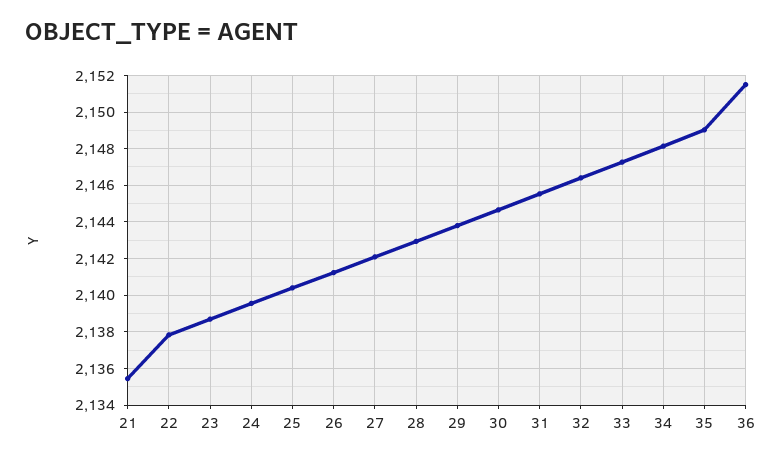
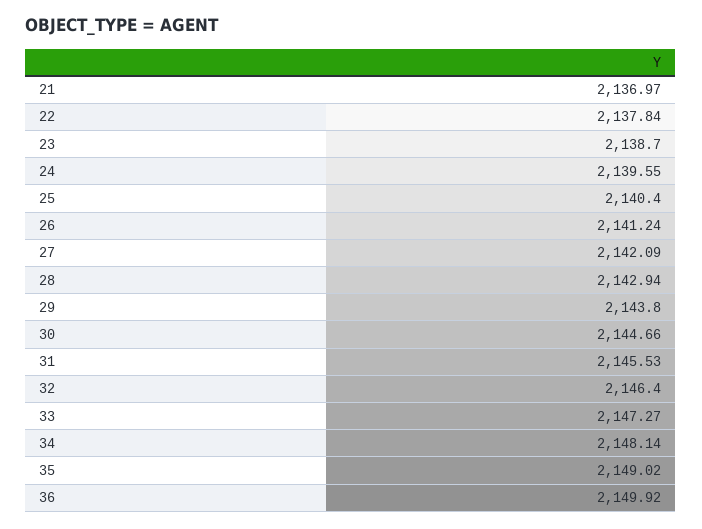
  {
-   "21": 2135.5,
+   "21": 2136.97,
    "22": 2137.84,
    "23": 2138.7,
    "24": 2139.55,
    "25": 2140.4,
    "26": 2141.24,
    "27": 2142.09,
    "28": 2142.94,
    "29": 2143.8,
    "30": 2144.66,
    "31": 2145.53,
    "32": 2146.4,
    "33": 2147.27,
    "34": 2148.14,
    "35": 2149.02,
-   "36": 2151.5
+   "36": 2149.92
  }

